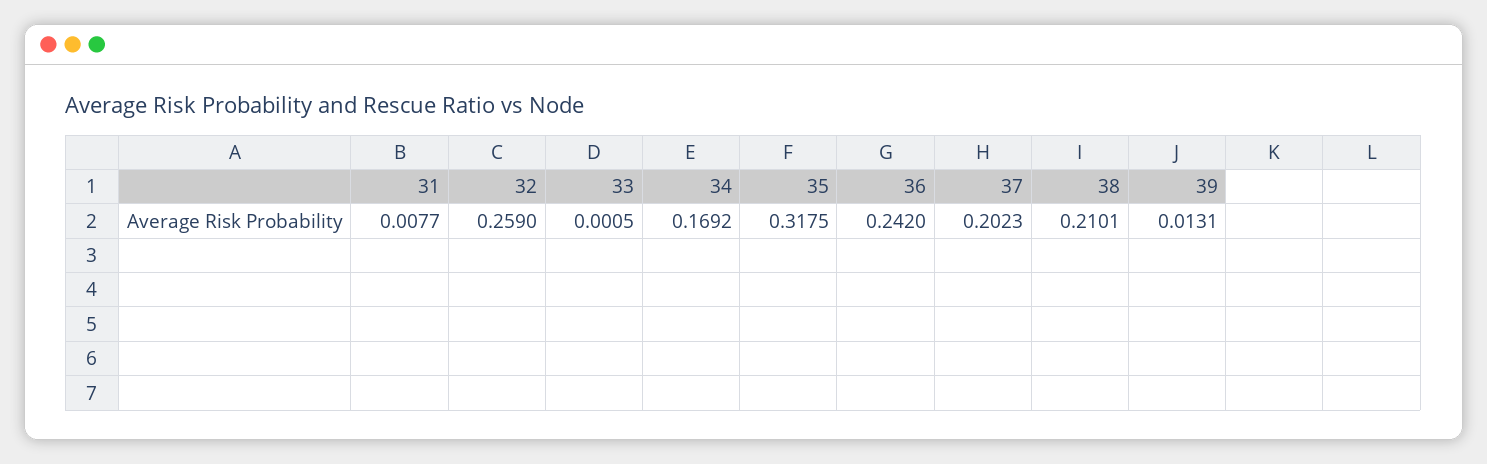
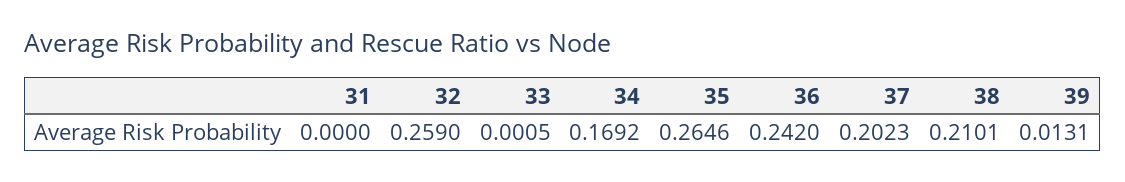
  {
-   "31": 0.0077,
+   "31": 0,
    "32": 0.259,
    "33": 0.0005,
    "34": 0.1692,
-   "35": 0.3175,
+   "35": 0.2646,
    "36": 0.242,
    "37": 0.2023,
    "38": 0.2101,
    "39": 0.0131
  }

